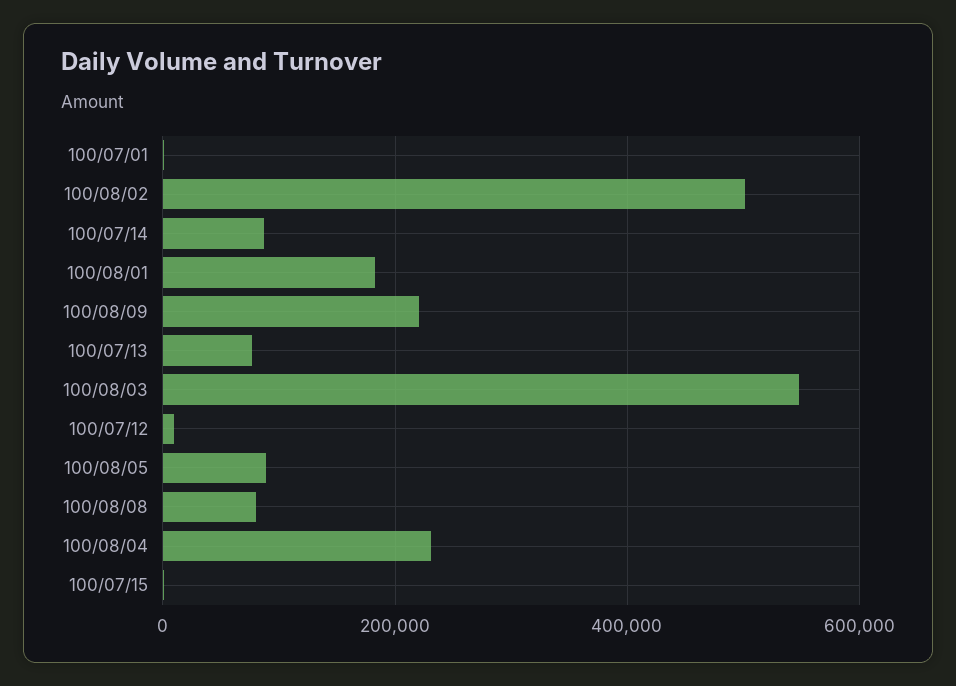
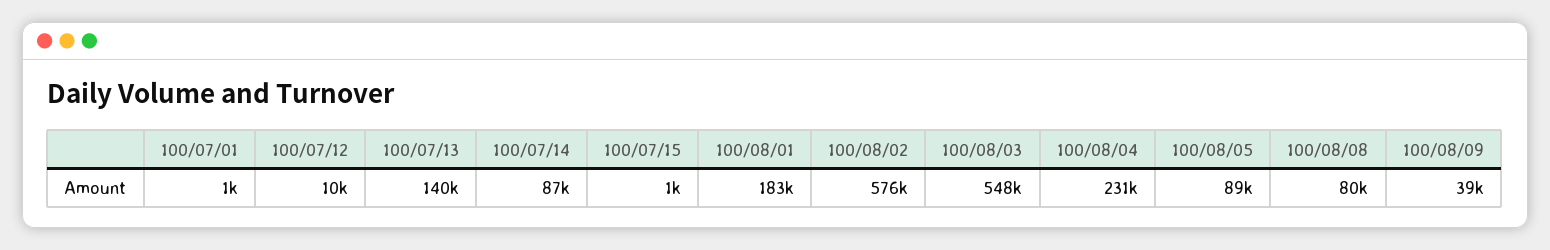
  {
    "100/07/01": 1000,
-   "100/08/02": 500000,
+   "100/08/02": 576000,
    "100/07/14": 87000,
    "100/08/01": 183000,
-   "100/08/09": 220000,
+   "100/08/09": 39000,
-   "100/07/13": 80000,
+   "100/07/13": 140000,
    "100/08/03": 548000,
    "100/07/12": 10000,
    "100/08/05": 89000,
    "100/08/08": 80000,
    "100/08/04": 231000,
    "100/07/15": 1000
  }

